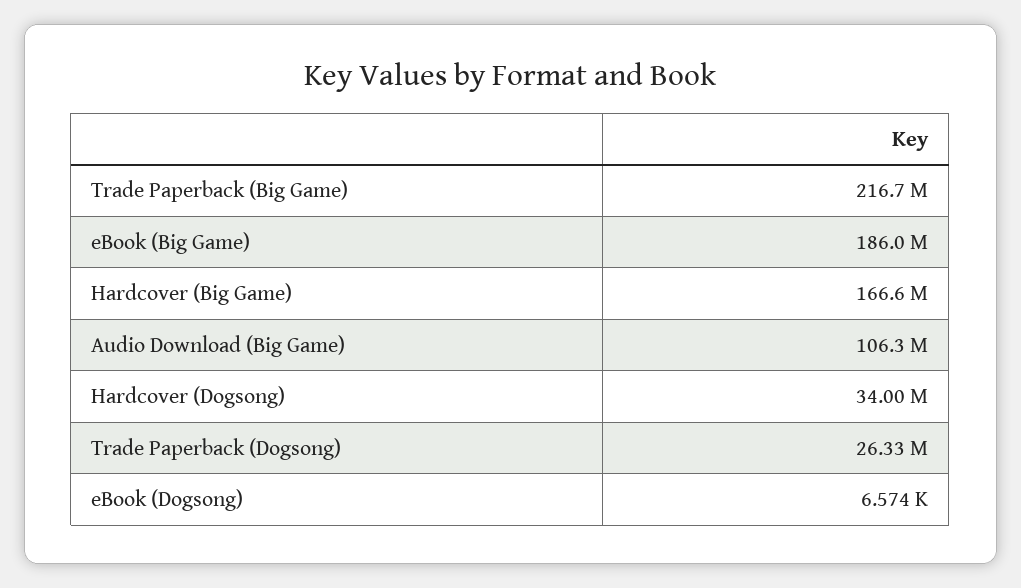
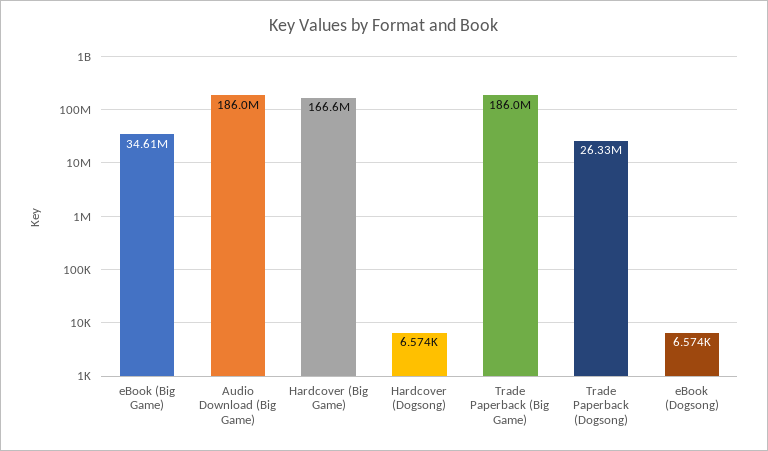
  {
-   "Trade Paperback (Big Game)": 216700000,
+   "Trade Paperback (Big Game)": 186000000,
-   "eBook (Big Game)": 186000000,
+   "eBook (Big Game)": 34610000,
    "Hardcover (Big Game)": 166600000,
-   "Audio Download (Big Game)": 106300000,
+   "Audio Download (Big Game)": 186000000,
-   "Hardcover (Dogsong)": 34000000,
+   "Hardcover (Dogsong)": 6574,
    "Trade Paperback (Dogsong)": 26330000,
    "eBook (Dogsong)": 6574
  }

